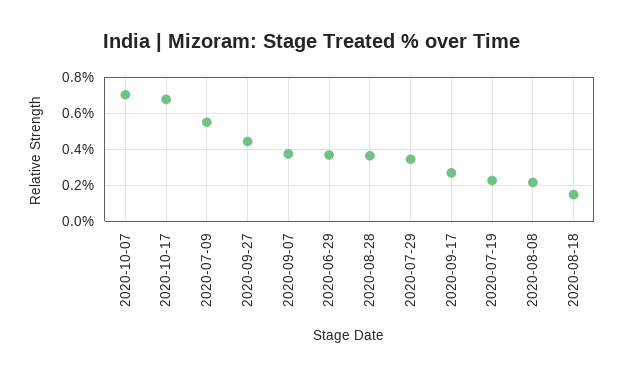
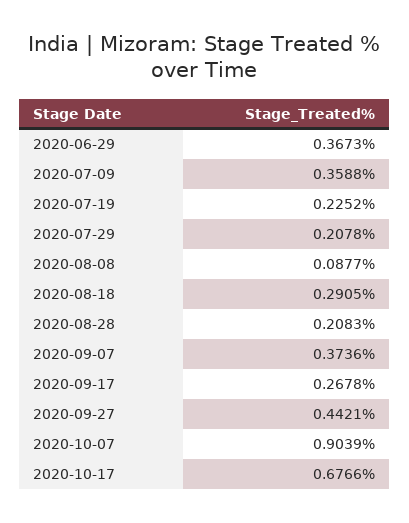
  {
-   "2020-10-07": 0.7,
+   "2020-10-07": 0.9039,
    "2020-10-17": 0.6766,
-   "2020-07-09": 0.55,
+   "2020-07-09": 0.3588,
    "2020-09-27": 0.4421,
    "2020-09-07": 0.3736,
    "2020-06-29": 0.3673,
-   "2020-08-28": 0.35,
+   "2020-08-28": 0.2083,
-   "2020-07-29": 0.35,
+   "2020-07-29": 0.2078,
    "2020-09-17": 0.2678,
    "2020-07-19": 0.2252,
-   "2020-08-08": 0.2,
+   "2020-08-08": 0.0877,
-   "2020-08-18": 0.15
+   "2020-08-18": 0.2905
  }

